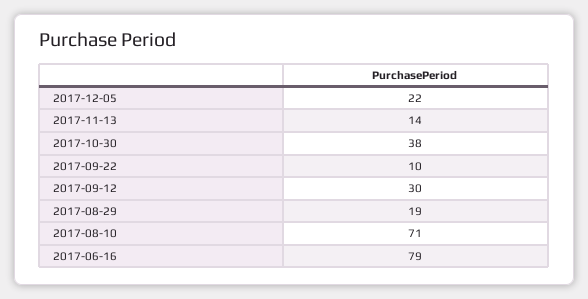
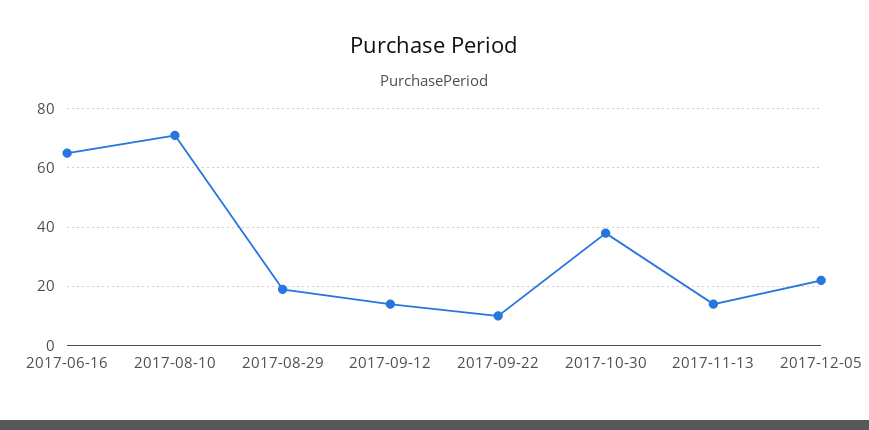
  {
    "2017-12-05": 22,
    "2017-11-13": 14,
    "2017-10-30": 38,
    "2017-09-22": 10,
-   "2017-09-12": 30,
+   "2017-09-12": 15,
    "2017-08-29": 19,
    "2017-08-10": 71,
-   "2017-06-16": 79
+   "2017-06-16": 65
  }

